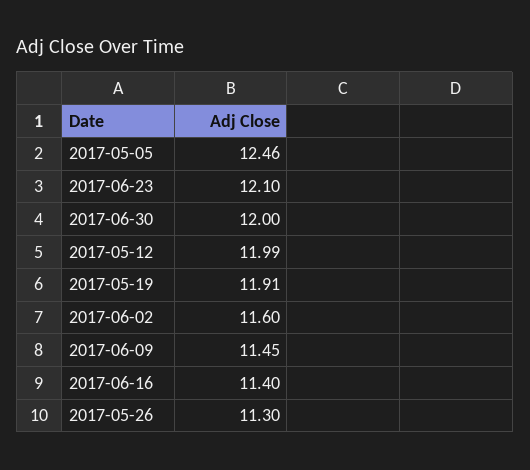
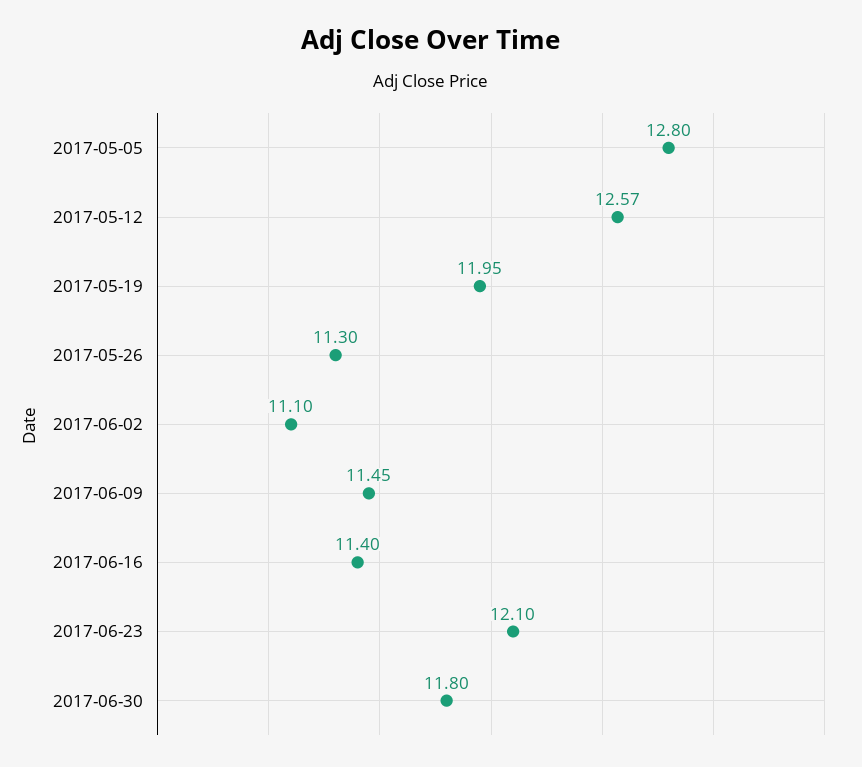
  {
-   "2017-05-05": 12.46,
+   "2017-05-05": 12.8,
    "2017-06-23": 12.1,
-   "2017-06-30": 12,
+   "2017-06-30": 11.8,
-   "2017-05-12": 11.99,
+   "2017-05-12": 12.57,
-   "2017-05-19": 11.91,
+   "2017-05-19": 11.95,
-   "2017-06-02": 11.6,
+   "2017-06-02": 11.1,
    "2017-06-09": 11.45,
    "2017-06-16": 11.4,
    "2017-05-26": 11.3
  }

